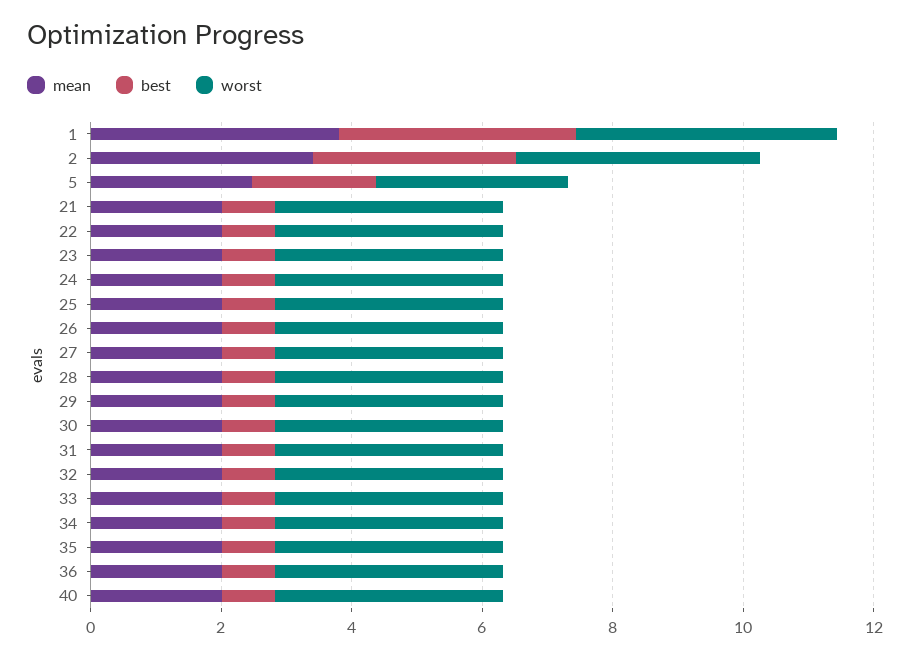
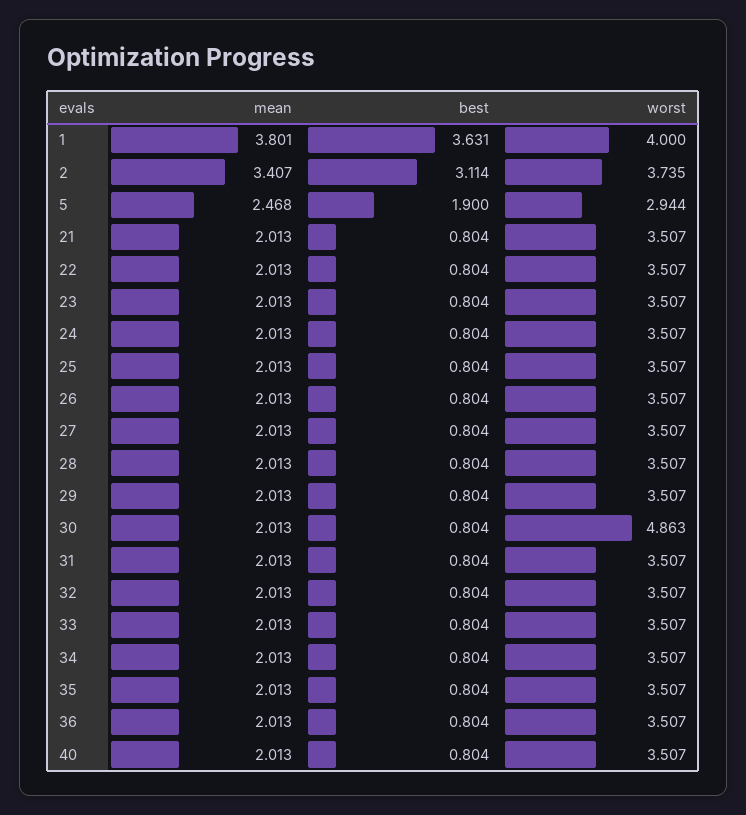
  {
    "mean": {
      "1": 3.801,
      "2": 3.407,
      "5": 2.468,
      "21": 2.013,
      "22": 2.013,
      "23": 2.013,
      "24": 2.013,
      "25": 2.013,
      "26": 2.013,
      "27": 2.013,
      "28": 2.013,
      "29": 2.013,
      "30": 2.013,
      "31": 2.013,
      "32": 2.013,
      "33": 2.013,
      "34": 2.013,
      "35": 2.013,
      "36": 2.013,
      "40": 2.013
    },
    "best": {
      "1": 3.631,
      "2": 3.114,
      "5": 1.9,
      "21": 0.804,
      "22": 0.804,
      "23": 0.804,
      "24": 0.804,
      "25": 0.804,
      "26": 0.804,
      "27": 0.804,
      "28": 0.804,
      "29": 0.804,
      "30": 0.804,
      "31": 0.804,
      "32": 0.804,
      "33": 0.804,
      "34": 0.804,
      "35": 0.804,
      "36": 0.804,
      "40": 0.804
    },
    "worst": {
      "1": 4,
      "2": 3.735,
      "5": 2.944,
      "21": 3.507,
      "22": 3.507,
      "23": 3.507,
      "24": 3.507,
      "25": 3.507,
      "26": 3.507,
      "27": 3.507,
      "28": 3.507,
      "29": 3.507,
-     "30": 3.5,
+     "30": 4.863,
      "31": 3.507,
      "32": 3.507,
      "33": 3.507,
      "34": 3.507,
      "35": 3.507,
      "36": 3.507,
      "40": 3.507
    }
  }

